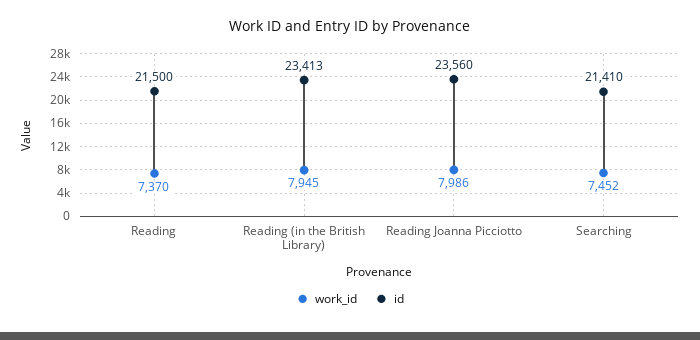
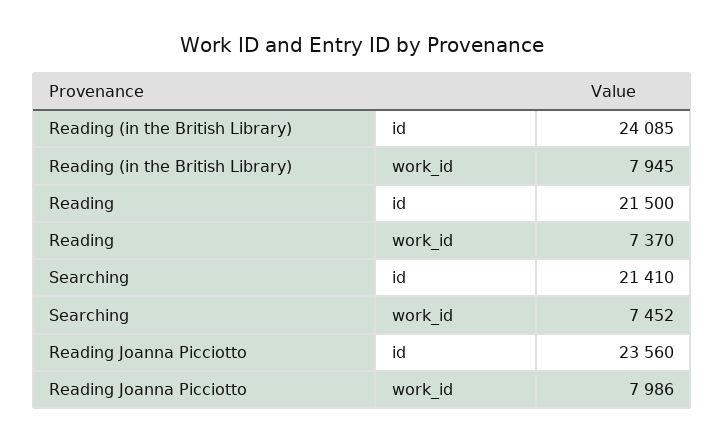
  {
    "work_id": {
      "Reading": 7370,
      "Reading (in the British Library)": 7945,
      "Reading Joanna Picciotto": 7986,
      "Searching": 7452
    },
    "id": {
      "Reading": 21500,
-     "Reading (in the British Library)": 23413,
+     "Reading (in the British Library)": 24085,
      "Reading Joanna Picciotto": 23560,
      "Searching": 21410
    }
  }

